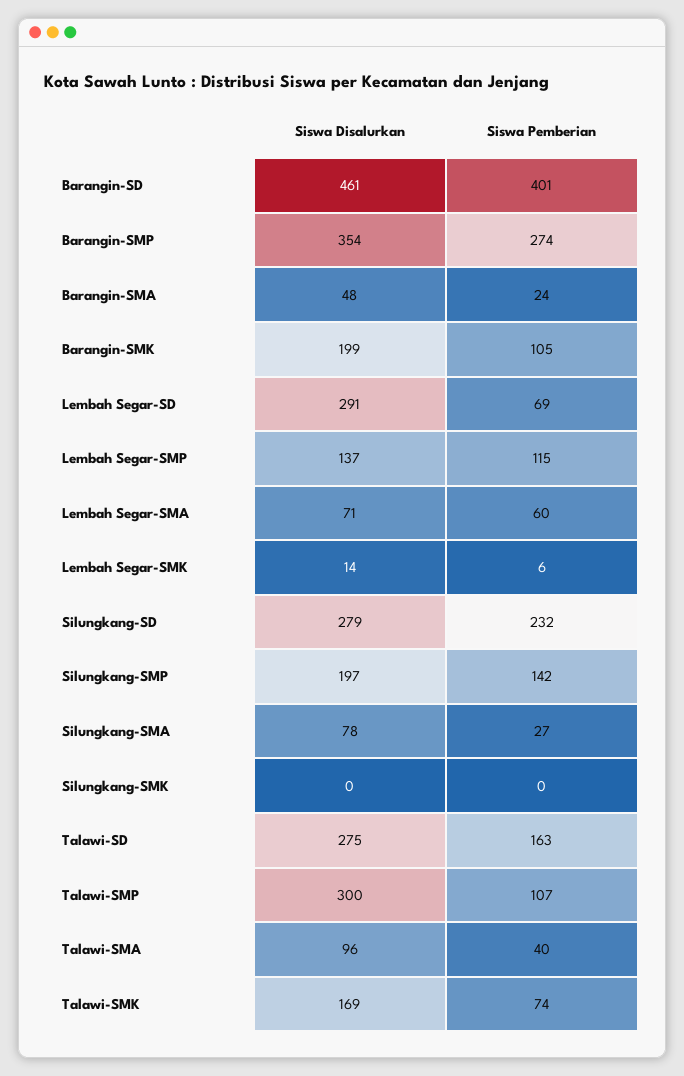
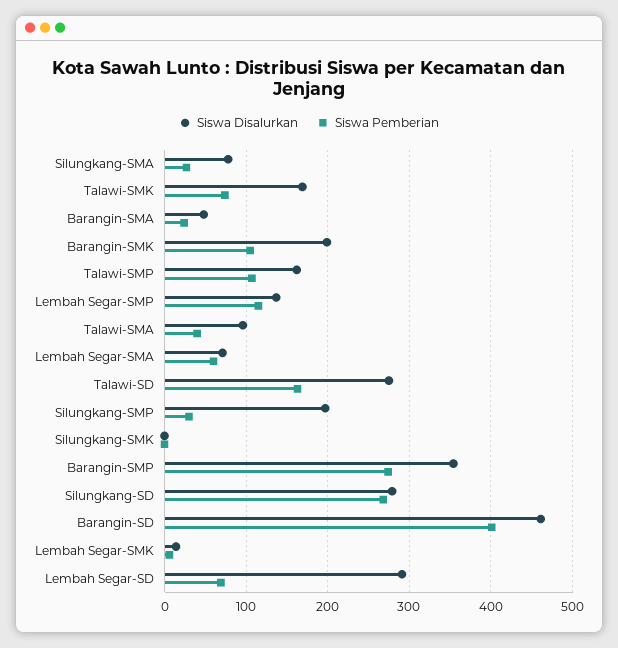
  {
    "Siswa Disalurkan": {
      "Barangin-SD": 461,
      "Barangin-SMP": 354,
      "Barangin-SMA": 48,
      "Barangin-SMK": 199,
      "Lembah Segar-SD": 291,
      "Lembah Segar-SMP": 137,
      "Lembah Segar-SMA": 71,
      "Lembah Segar-SMK": 14,
      "Silungkang-SD": 279,
      "Silungkang-SMP": 197,
      "Silungkang-SMA": 78,
      "Silungkang-SMK": 0,
      "Talawi-SD": 275,
-     "Talawi-SMP": 300,
+     "Talawi-SMP": 160,
      "Talawi-SMA": 96,
      "Talawi-SMK": 169
    },
    "Siswa Pemberian": {
      "Barangin-SD": 401,
      "Barangin-SMP": 274,
      "Barangin-SMA": 24,
      "Barangin-SMK": 105,
      "Lembah Segar-SD": 69,
      "Lembah Segar-SMP": 115,
      "Lembah Segar-SMA": 60,
      "Lembah Segar-SMK": 6,
-     "Silungkang-SD": 232,
+     "Silungkang-SD": 270,
-     "Silungkang-SMP": 142,
+     "Silungkang-SMP": 30,
      "Silungkang-SMA": 27,
      "Silungkang-SMK": 0,
      "Talawi-SD": 163,
      "Talawi-SMP": 107,
      "Talawi-SMA": 40,
      "Talawi-SMK": 74
    }
  }

